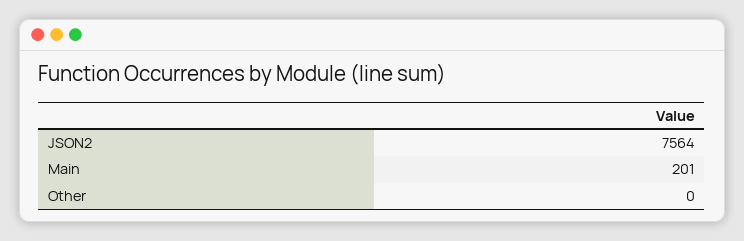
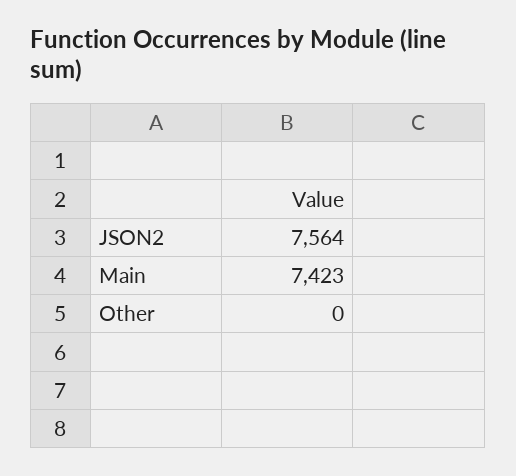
  {
    "JSON2": 7564,
-   "Main": 201,
+   "Main": 7423,
    "Other": 0
  }

